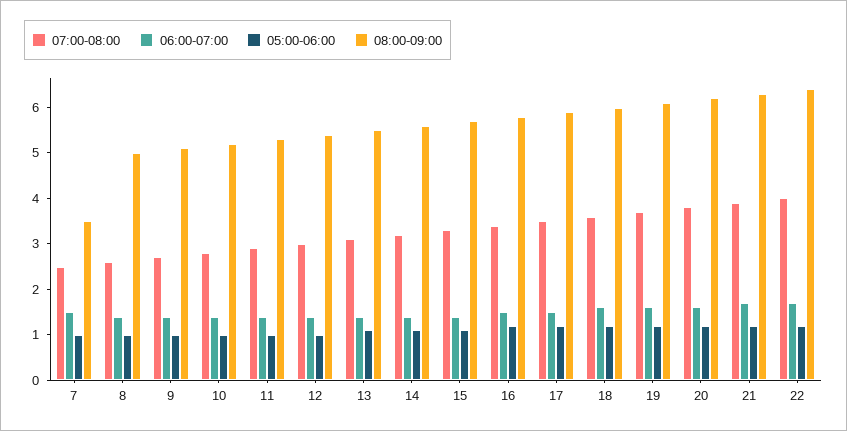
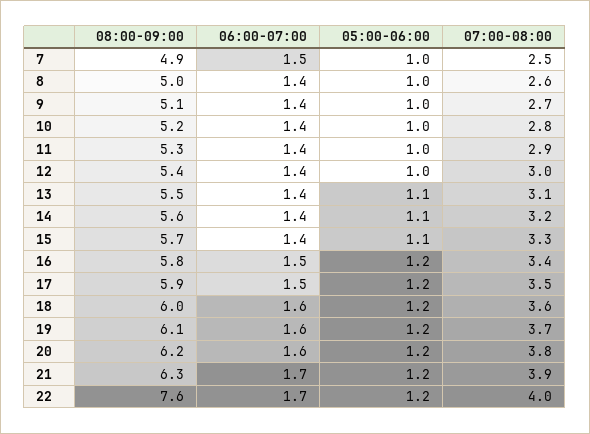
  {
    "07:00-08:00": {
      "7": 2.5,
      "8": 2.6,
      "9": 2.7,
      "10": 2.8,
      "11": 2.9,
      "12": 3,
      "13": 3.1,
      "14": 3.2,
      "15": 3.3,
      "16": 3.4,
      "17": 3.5,
      "18": 3.6,
      "19": 3.7,
      "20": 3.8,
      "21": 3.9,
      "22": 4
    },
    "06:00-07:00": {
      "7": 1.5,
      "8": 1.4,
      "9": 1.4,
      "10": 1.4,
      "11": 1.4,
      "12": 1.4,
      "13": 1.4,
      "14": 1.4,
      "15": 1.4,
      "16": 1.5,
      "17": 1.5,
      "18": 1.6,
      "19": 1.6,
      "20": 1.6,
      "21": 1.7,
      "22": 1.7
    },
    "05:00-06:00": {
      "7": 1,
      "8": 1,
      "9": 1,
      "10": 1,
      "11": 1,
      "12": 1,
      "13": 1.1,
      "14": 1.1,
      "15": 1.1,
      "16": 1.2,
      "17": 1.2,
      "18": 1.2,
      "19": 1.2,
      "20": 1.2,
      "21": 1.2,
      "22": 1.2
    },
    "08:00-09:00": {
-     "7": 3.5,
+     "7": 4.9,
      "8": 5,
      "9": 5.1,
      "10": 5.2,
      "11": 5.3,
      "12": 5.4,
      "13": 5.5,
      "14": 5.6,
      "15": 5.7,
      "16": 5.8,
      "17": 5.9,
      "18": 6,
      "19": 6.1,
      "20": 6.2,
      "21": 6.3,
-     "22": 6.5
+     "22": 7.6
    }
  }

